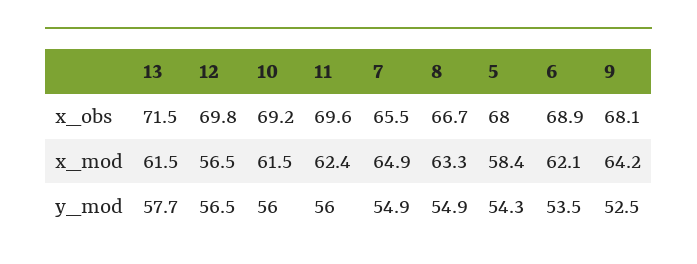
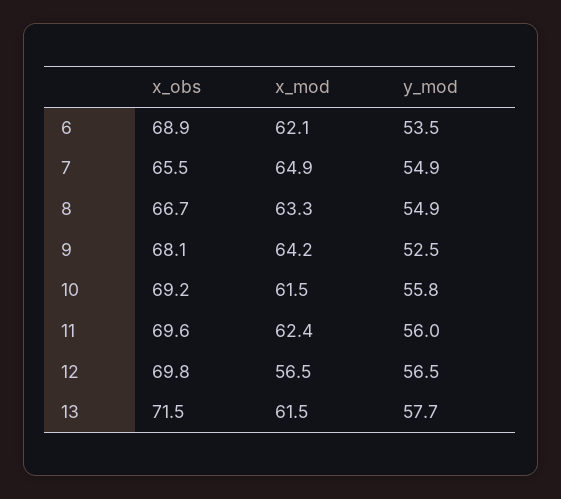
  {
    "13": {
      "x_obs": 71.5,
      "x_mod": 61.5,
      "y_mod": 57.7
    },
    "12": {
      "x_obs": 69.8,
      "x_mod": 56.5,
      "y_mod": 56.5
    },
    "10": {
      "x_obs": 69.2,
      "x_mod": 61.5,
-     "y_mod": 56
+     "y_mod": 55.8
    },
    "11": {
      "x_obs": 69.6,
      "x_mod": 62.4,
      "y_mod": 56
    },
    "7": {
      "x_obs": 65.5,
      "x_mod": 64.9,
      "y_mod": 54.9
    },
    "8": {
      "x_obs": 66.7,
      "x_mod": 63.3,
      "y_mod": 54.9
    },
-   "5": {
-     "x_obs": 68,
-     "x_mod": 58.4,
-     "y_mod": 54.3
-   },
    "6": {
      "x_obs": 68.9,
      "x_mod": 62.1,
      "y_mod": 53.5
    },
    "9": {
      "x_obs": 68.1,
      "x_mod": 64.2,
      "y_mod": 52.5
    }
  }

